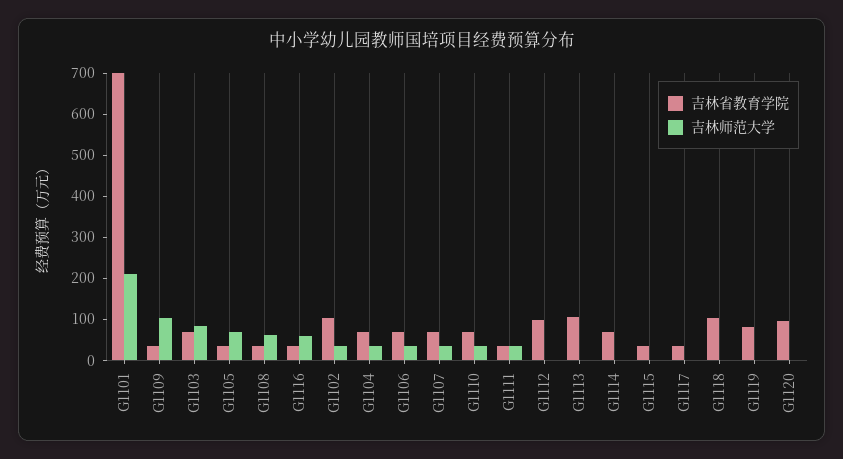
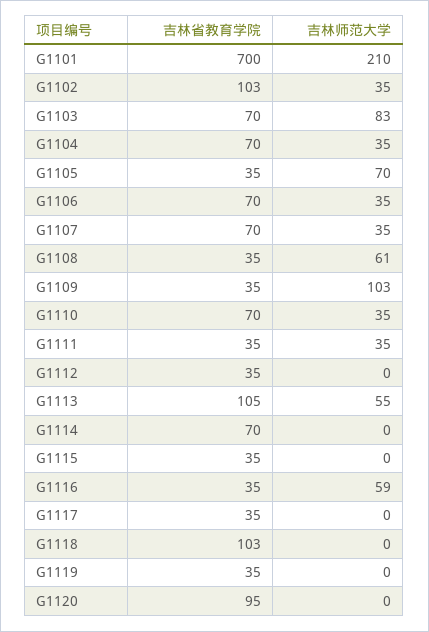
  {
    "吉林省教育学院": {
      "G1101": 700,
      "G1109": 35,
      "G1103": 70,
      "G1105": 35,
      "G1108": 35,
      "G1116": 35,
      "G1102": 103,
      "G1104": 70,
      "G1106": 70,
      "G1107": 70,
      "G1110": 70,
      "G1111": 35,
-     "G1112": 100,
+     "G1112": 35,
      "G1113": 105,
      "G1114": 70,
      "G1115": 35,
      "G1117": 35,
      "G1118": 103,
-     "G1119": 80,
+     "G1119": 35,
      "G1120": 95
    },
    "吉林师范大学": {
      "G1101": 210,
      "G1109": 103,
      "G1103": 83,
      "G1105": 70,
      "G1108": 61,
      "G1116": 59,
      "G1102": 35,
      "G1104": 35,
      "G1106": 35,
      "G1107": 35,
      "G1110": 35,
      "G1111": 35,
      "G1112": 0,
-     "G1113": 0,
+     "G1113": 55,
      "G1114": 0,
      "G1115": 0,
      "G1117": 0,
      "G1118": 0,
      "G1119": 0,
      "G1120": 0
    }
  }

